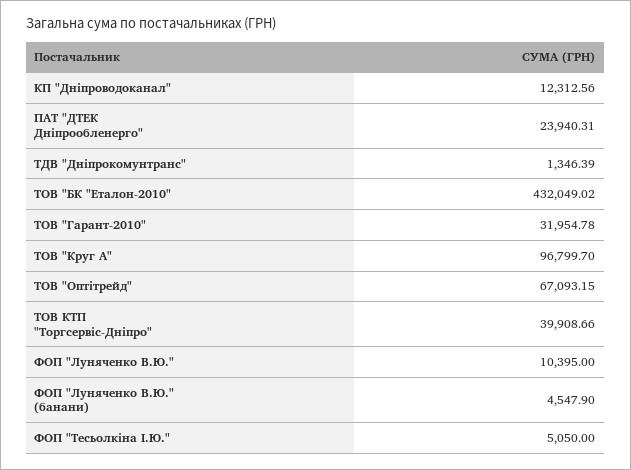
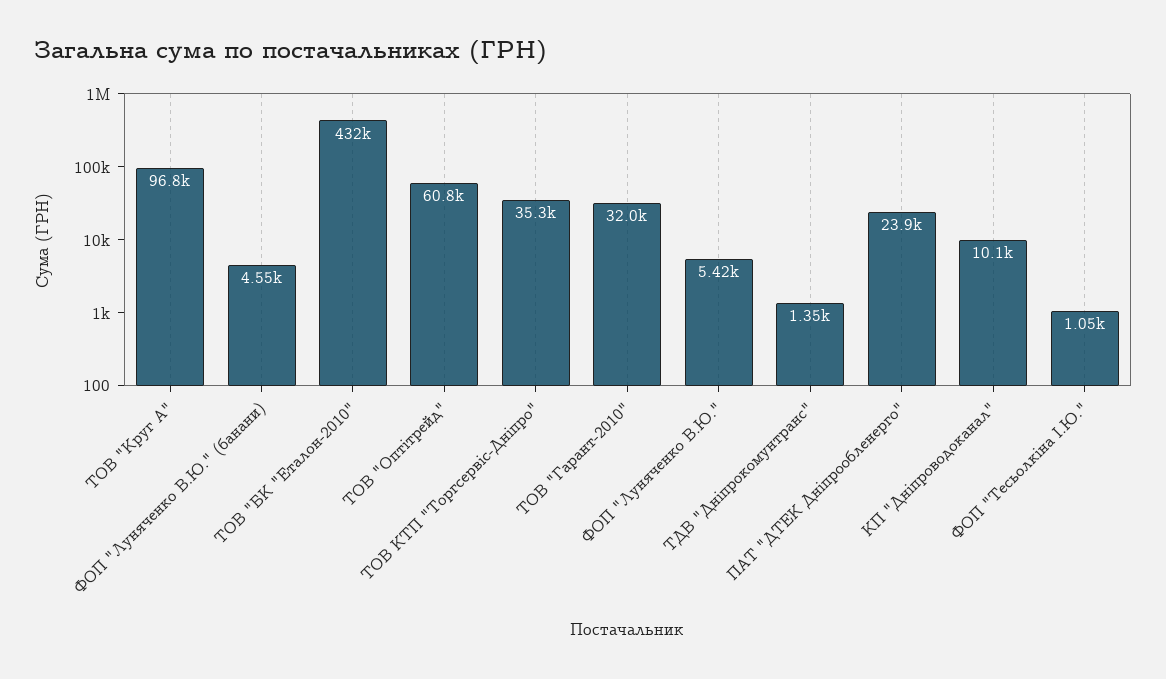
  {
-   "КП \"Дніпроводоканал\"": 12312.56,
+   "КП \"Дніпроводоканал\"": 10100,
    "ПАТ \"ДТЕК Дніпрообленерго\"": 23940.31,
    "ТДВ \"Дніпрокомунтранс\"": 1346.39,
    "ТОВ \"БК \"Еталон-2010\"": 432049.02,
    "ТОВ \"Гарант-2010\"": 31954.78,
    "ТОВ \"Круг А\"": 96799.7,
-   "ТОВ \"Оптітрейд\"": 67093.15,
+   "ТОВ \"Оптітрейд\"": 60800,
-   "ТОВ КТП \"Торгсервіс-Дніпро\"": 39908.66,
+   "ТОВ КТП \"Торгсервіс-Дніпро\"": 35300,
-   "ФОП \"Луняченко В.Ю.\"": 10395,
+   "ФОП \"Луняченко В.Ю.\"": 5420,
    "ФОП \"Луняченко В.Ю.\" (банани)": 4547.9,
-   "ФОП \"Тесьолкіна І.Ю.\"": 5050
+   "ФОП \"Тесьолкіна І.Ю.\"": 1050
  }

